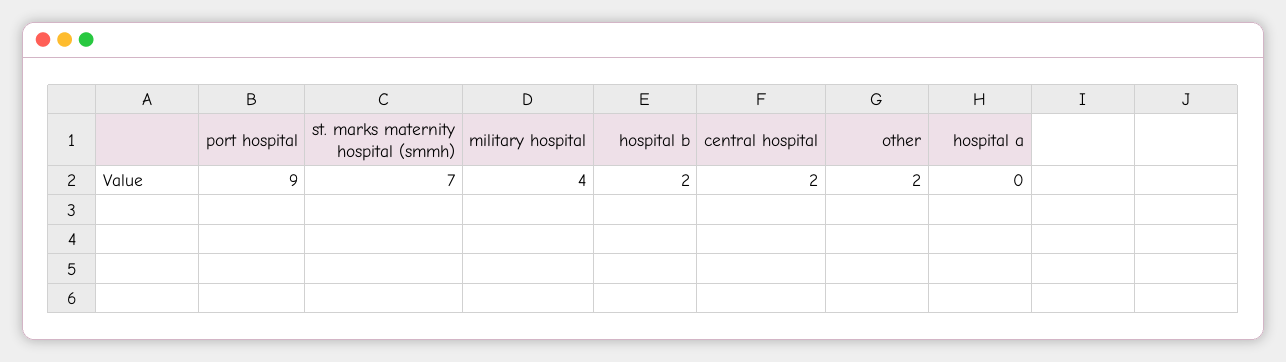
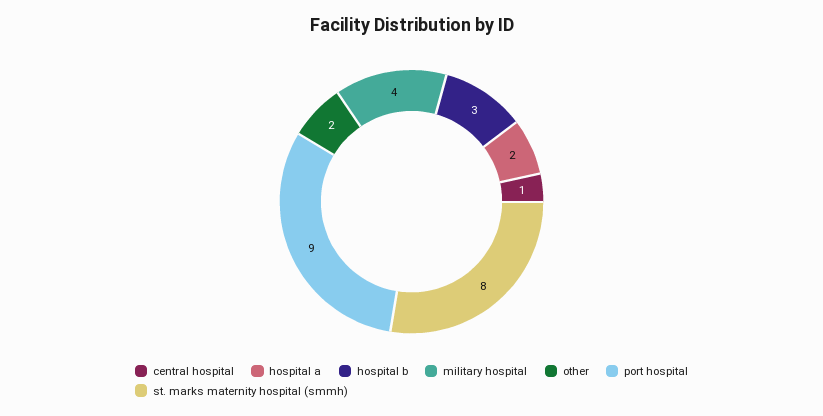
  {
    "port hospital": 9,
-   "st. marks maternity hospital (smmh)": 7,
+   "st. marks maternity hospital (smmh)": 8,
    "military hospital": 4,
-   "hospital b": 2,
+   "hospital b": 3,
-   "central hospital": 2,
+   "central hospital": 1,
    "other": 2,
-   "hospital a": 0
+   "hospital a": 2
  }

